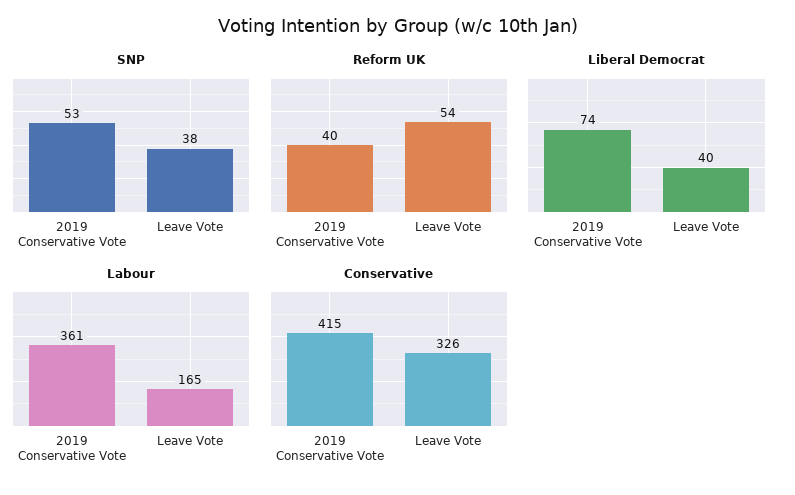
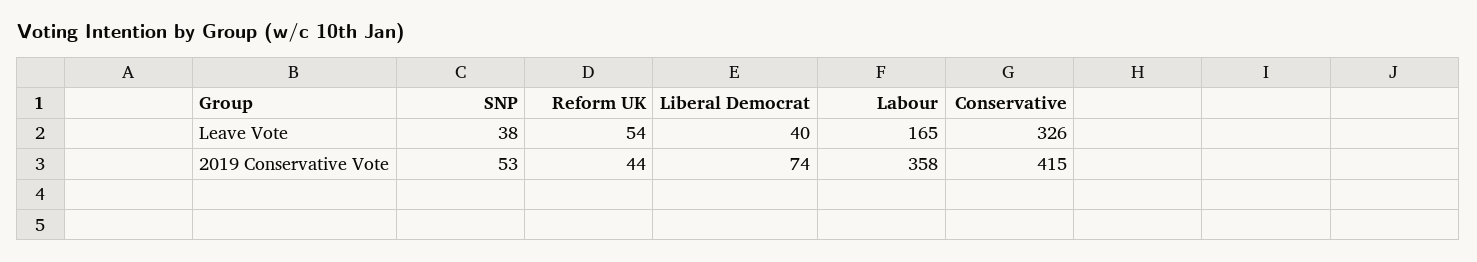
  {
    "SNP": {
      "2019 Conservative Vote": 53,
      "Leave Vote": 38
    },
    "Reform UK": {
-     "2019 Conservative Vote": 40,
+     "2019 Conservative Vote": 44,
      "Leave Vote": 54
    },
    "Liberal Democrat": {
      "2019 Conservative Vote": 74,
      "Leave Vote": 40
    },
    "Labour": {
-     "2019 Conservative Vote": 361,
+     "2019 Conservative Vote": 358,
      "Leave Vote": 165
    },
    "Conservative": {
      "2019 Conservative Vote": 415,
      "Leave Vote": 326
    }
  }

